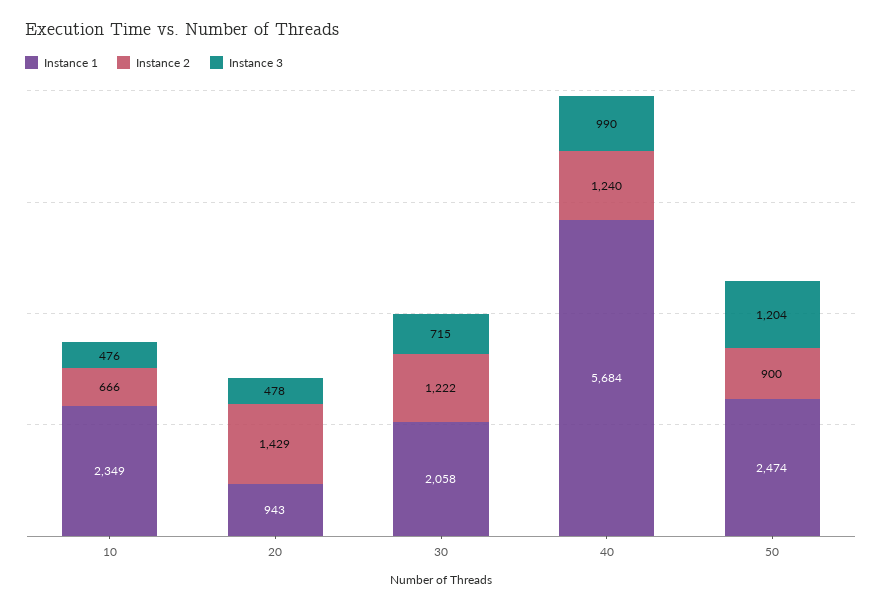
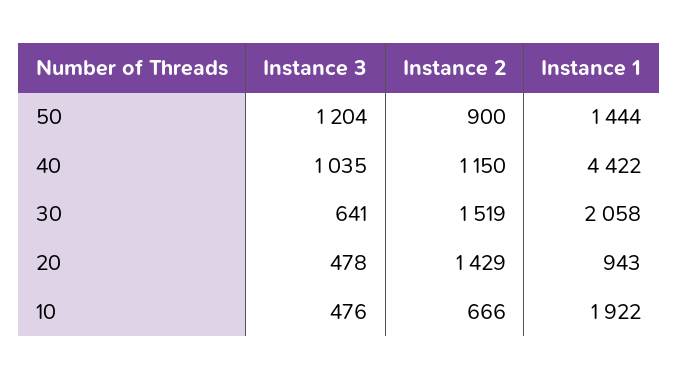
  {
    "Instance 1": {
-     "10": 2349,
+     "10": 1922,
      "20": 943,
      "30": 2058,
-     "40": 5684,
+     "40": 4422,
-     "50": 2474
+     "50": 1444
    },
    "Instance 2": {
      "10": 666,
      "20": 1429,
-     "30": 1222,
+     "30": 1519,
-     "40": 1240,
+     "40": 1150,
      "50": 900
    },
    "Instance 3": {
      "10": 476,
      "20": 478,
-     "30": 715,
+     "30": 641,
-     "40": 990,
+     "40": 1035,
      "50": 1204
    }
  }

